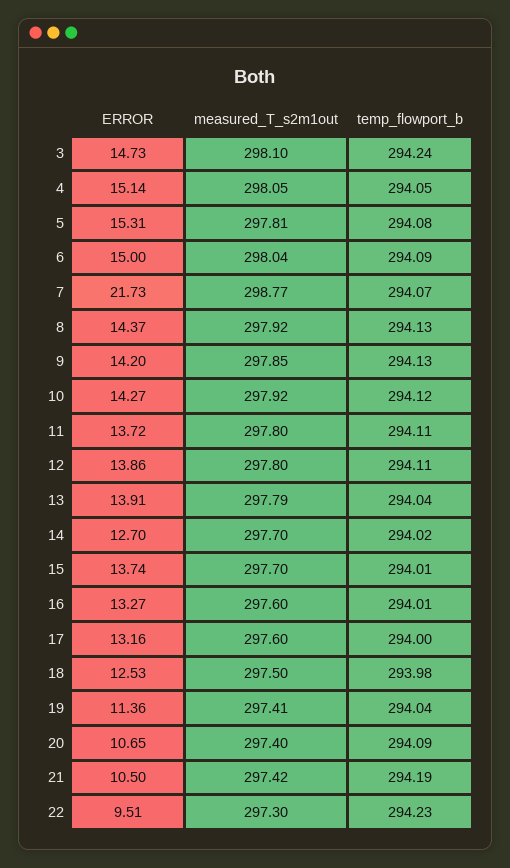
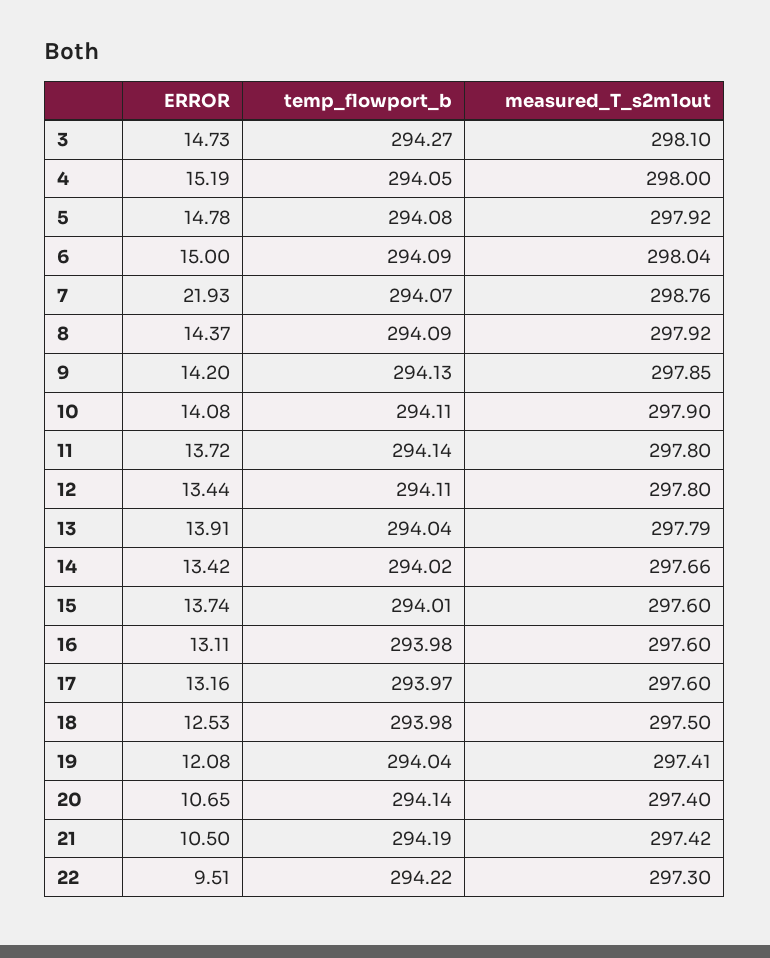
  {
    "ERROR": {
      "3": 14.73,
-     "4": 15.14,
+     "4": 15.19,
-     "5": 15.31,
+     "5": 14.78,
      "6": 15,
-     "7": 21.73,
+     "7": 21.93,
      "8": 14.37,
      "9": 14.2,
-     "10": 14.27,
+     "10": 14.08,
      "11": 13.72,
-     "12": 13.86,
+     "12": 13.44,
      "13": 13.91,
-     "14": 12.7,
+     "14": 13.42,
      "15": 13.74,
-     "16": 13.27,
+     "16": 13.11,
      "17": 13.16,
      "18": 12.53,
-     "19": 11.36,
+     "19": 12.08,
      "20": 10.65,
      "21": 10.5,
      "22": 9.51
    },
    "measured_T_s2m1out": {
      "3": 298.1,
-     "4": 298.05,
+     "4": 298,
-     "5": 297.81,
+     "5": 297.92,
      "6": 298.04,
-     "7": 298.77,
+     "7": 298.76,
      "8": 297.92,
      "9": 297.85,
-     "10": 297.92,
+     "10": 297.9,
      "11": 297.8,
      "12": 297.8,
      "13": 297.79,
-     "14": 297.7,
+     "14": 297.66,
-     "15": 297.7,
+     "15": 297.6,
      "16": 297.6,
      "17": 297.6,
      "18": 297.5,
      "19": 297.41,
      "20": 297.4,
      "21": 297.42,
      "22": 297.3
    },
    "temp_flowport_b": {
-     "3": 294.24,
+     "3": 294.27,
      "4": 294.05,
      "5": 294.08,
      "6": 294.09,
      "7": 294.07,
-     "8": 294.13,
+     "8": 294.09,
      "9": 294.13,
-     "10": 294.12,
+     "10": 294.11,
-     "11": 294.11,
+     "11": 294.14,
      "12": 294.11,
      "13": 294.04,
      "14": 294.02,
      "15": 294.01,
-     "16": 294.01,
+     "16": 293.98,
-     "17": 294,
+     "17": 293.97,
      "18": 293.98,
      "19": 294.04,
-     "20": 294.09,
+     "20": 294.14,
      "21": 294.19,
-     "22": 294.23
+     "22": 294.22
    }
  }

